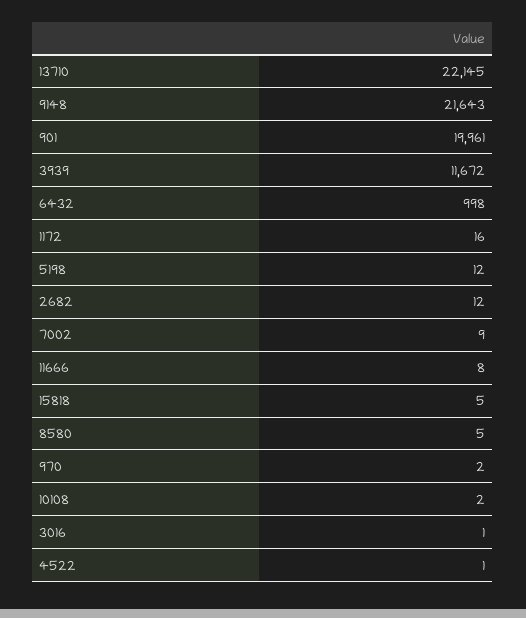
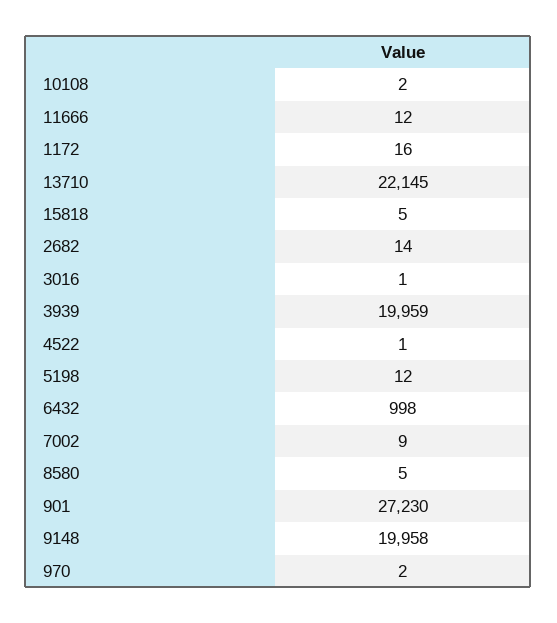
  {
    "13710": 22145,
-   "9148": 21643,
+   "9148": 19958,
-   "901": 19961,
+   "901": 27230,
-   "3939": 11672,
+   "3939": 19959,
    "6432": 998,
    "1172": 16,
    "5198": 12,
-   "2682": 12,
+   "2682": 14,
    "7002": 9,
-   "11666": 8,
+   "11666": 12,
    "15818": 5,
    "8580": 5,
    "970": 2,
    "10108": 2,
    "3016": 1,
    "4522": 1
  }

